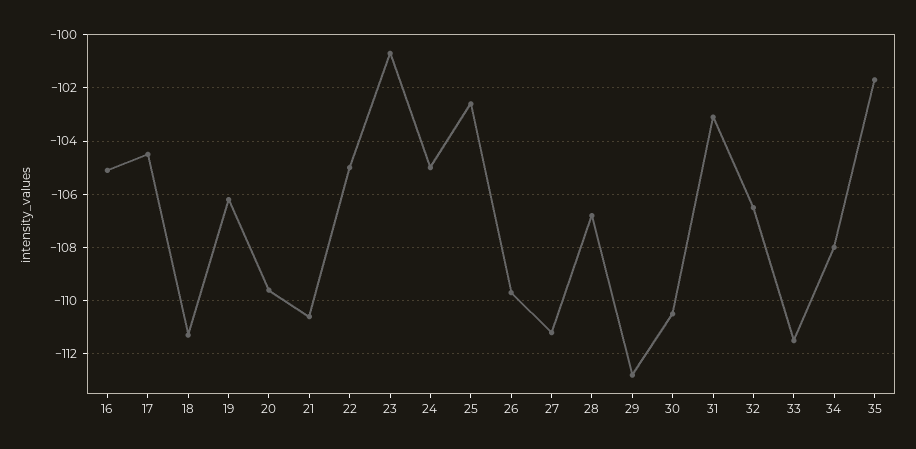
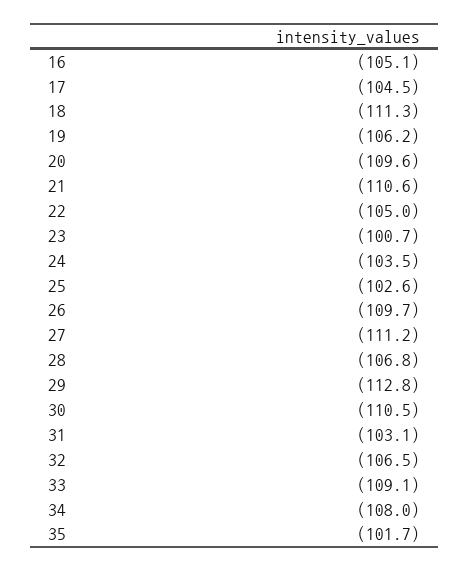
  {
    "16": -105.1,
    "17": -104.5,
    "18": -111.3,
    "19": -106.2,
    "20": -109.6,
    "21": -110.6,
    "22": -105,
    "23": -100.7,
-   "24": -105,
+   "24": -103.5,
    "25": -102.6,
    "26": -109.7,
    "27": -111.2,
    "28": -106.8,
    "29": -112.8,
    "30": -110.5,
    "31": -103.1,
    "32": -106.5,
-   "33": -111.5,
+   "33": -109.1,
    "34": -108,
    "35": -101.7
  }

